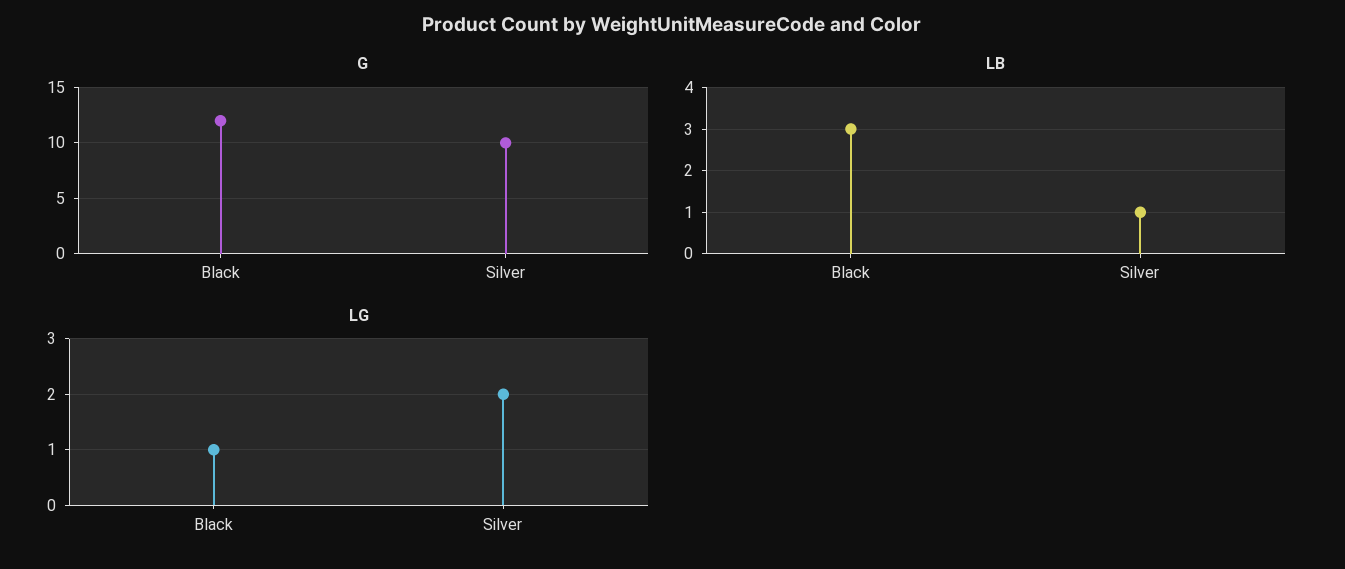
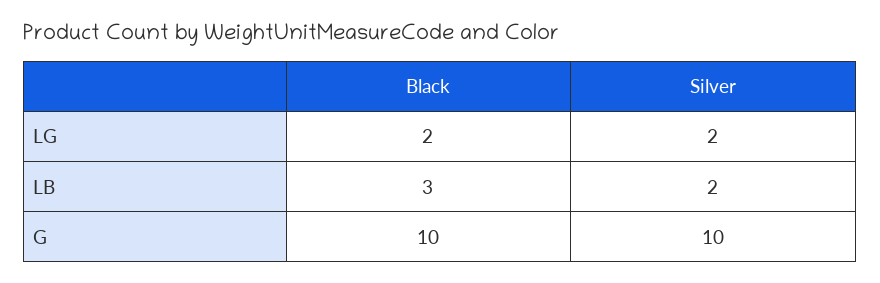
  {
    "G": {
-     "Black": 12,
+     "Black": 10,
      "Silver": 10
    },
    "LB": {
      "Black": 3,
-     "Silver": 1
+     "Silver": 2
    },
    "LG": {
-     "Black": 1,
+     "Black": 2,
      "Silver": 2
    }
  }

